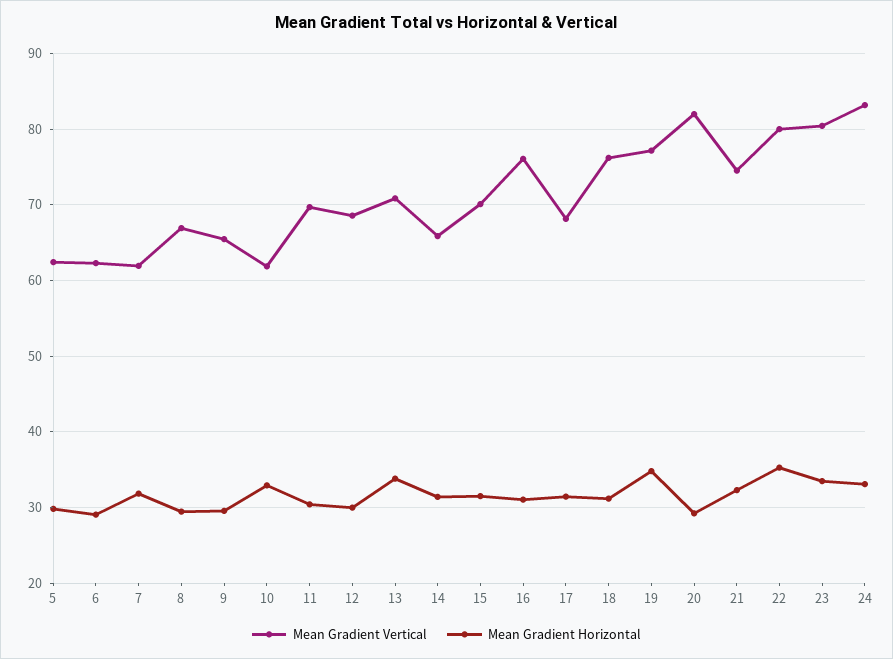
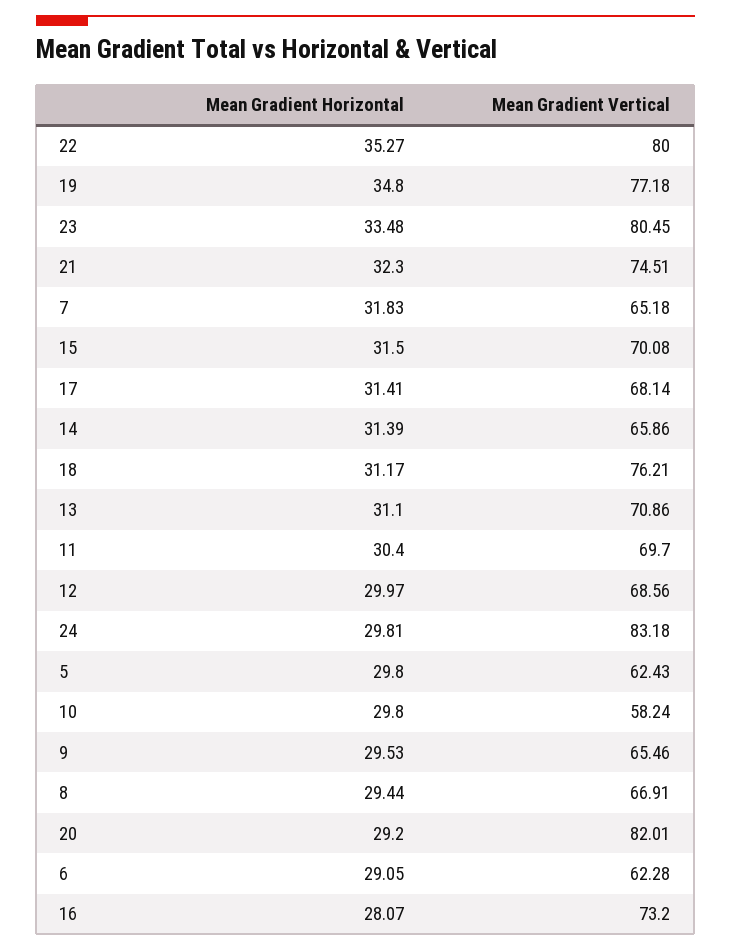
  {
    "Mean Gradient Vertical": {
      "5": 62.43,
      "6": 62.28,
-     "7": 62,
+     "7": 65.18,
      "8": 66.91,
      "9": 65.46,
-     "10": 62,
+     "10": 58.24,
      "11": 69.7,
      "12": 68.56,
      "13": 70.86,
      "14": 65.86,
      "15": 70.08,
-     "16": 76,
+     "16": 73.2,
      "17": 68.14,
      "18": 76.21,
      "19": 77.18,
      "20": 82.01,
      "21": 74.51,
      "22": 80,
      "23": 80.45,
      "24": 83.18
    },
    "Mean Gradient Horizontal": {
      "5": 29.8,
      "6": 29.05,
      "7": 31.83,
      "8": 29.44,
      "9": 29.53,
-     "10": 33,
+     "10": 29.8,
      "11": 30.4,
      "12": 29.97,
-     "13": 34,
+     "13": 31.1,
      "14": 31.39,
      "15": 31.5,
-     "16": 31,
+     "16": 28.07,
      "17": 31.41,
      "18": 31.17,
      "19": 34.8,
      "20": 29.2,
      "21": 32.3,
      "22": 35.27,
      "23": 33.48,
-     "24": 33
+     "24": 29.81
    }
  }

